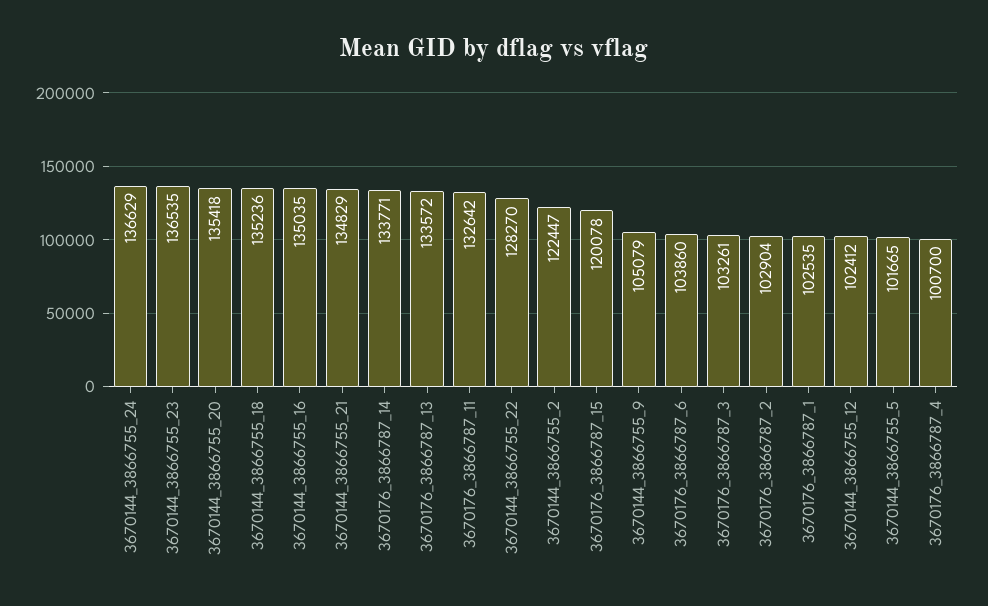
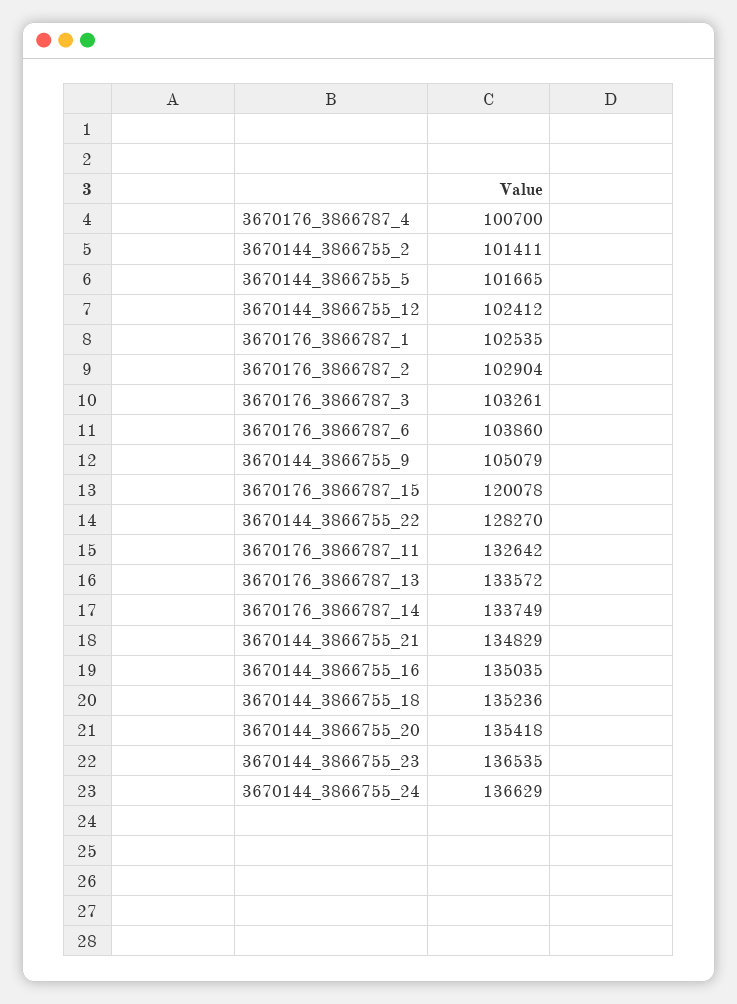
  {
    "3670144_3866755_24": 136629,
    "3670144_3866755_23": 136535,
    "3670144_3866755_20": 135418,
    "3670144_3866755_18": 135236,
    "3670144_3866755_16": 135035,
    "3670144_3866755_21": 134829,
-   "3670176_3866787_14": 133771,
+   "3670176_3866787_14": 133749,
    "3670176_3866787_13": 133572,
    "3670176_3866787_11": 132642,
    "3670144_3866755_22": 128270,
-   "3670144_3866755_2": 122447,
+   "3670144_3866755_2": 101411,
    "3670176_3866787_15": 120078,
    "3670144_3866755_9": 105079,
    "3670176_3866787_6": 103860,
    "3670176_3866787_3": 103261,
    "3670176_3866787_2": 102904,
    "3670176_3866787_1": 102535,
    "3670144_3866755_12": 102412,
    "3670144_3866755_5": 101665,
    "3670176_3866787_4": 100700
  }

